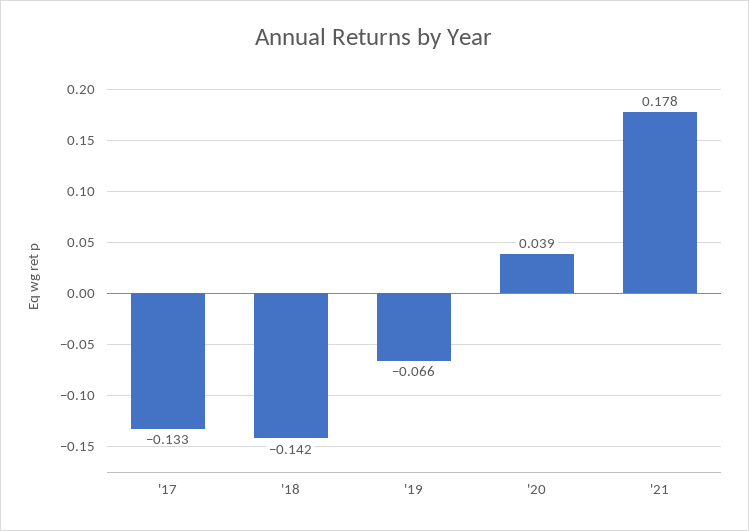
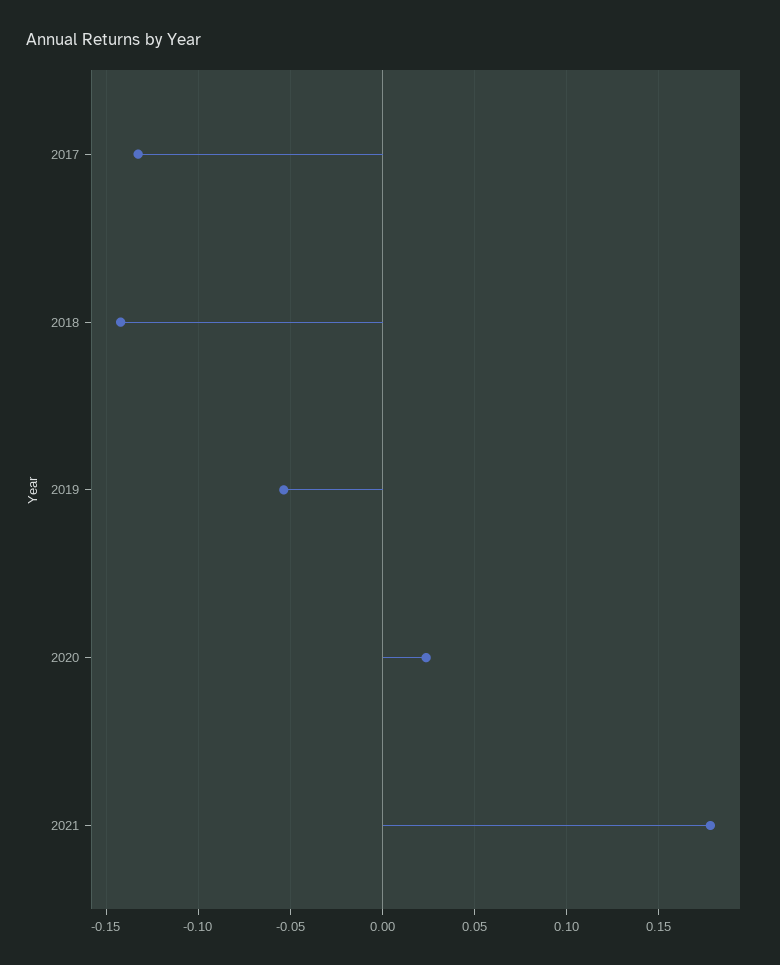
  {
    "'17": -0.133,
    "'18": -0.142,
-   "'19": -0.066,
+   "'19": -0.055,
-   "'20": 0.039,
+   "'20": 0.025,
    "'21": 0.178
  }

